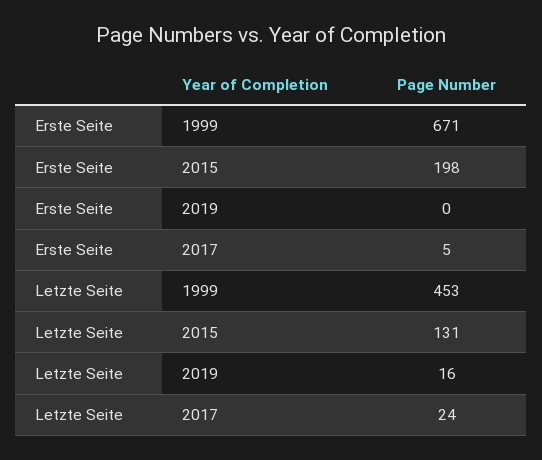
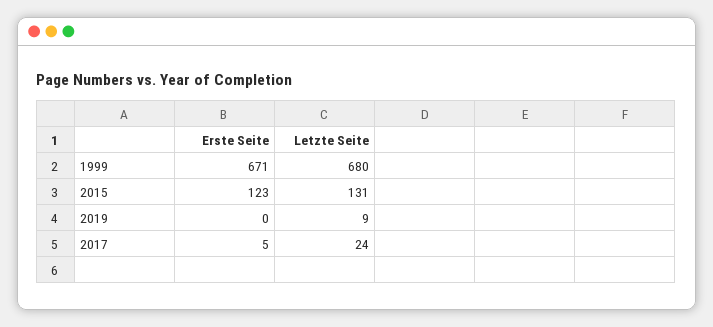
  {
    "Erste Seite": {
      "1999": 671,
-     "2015": 198,
+     "2015": 123,
      "2019": 0,
      "2017": 5
    },
    "Letzte Seite": {
-     "1999": 453,
+     "1999": 680,
      "2015": 131,
-     "2019": 16,
+     "2019": 9,
      "2017": 24
    }
  }

